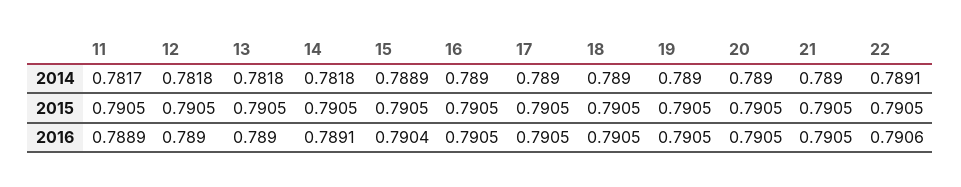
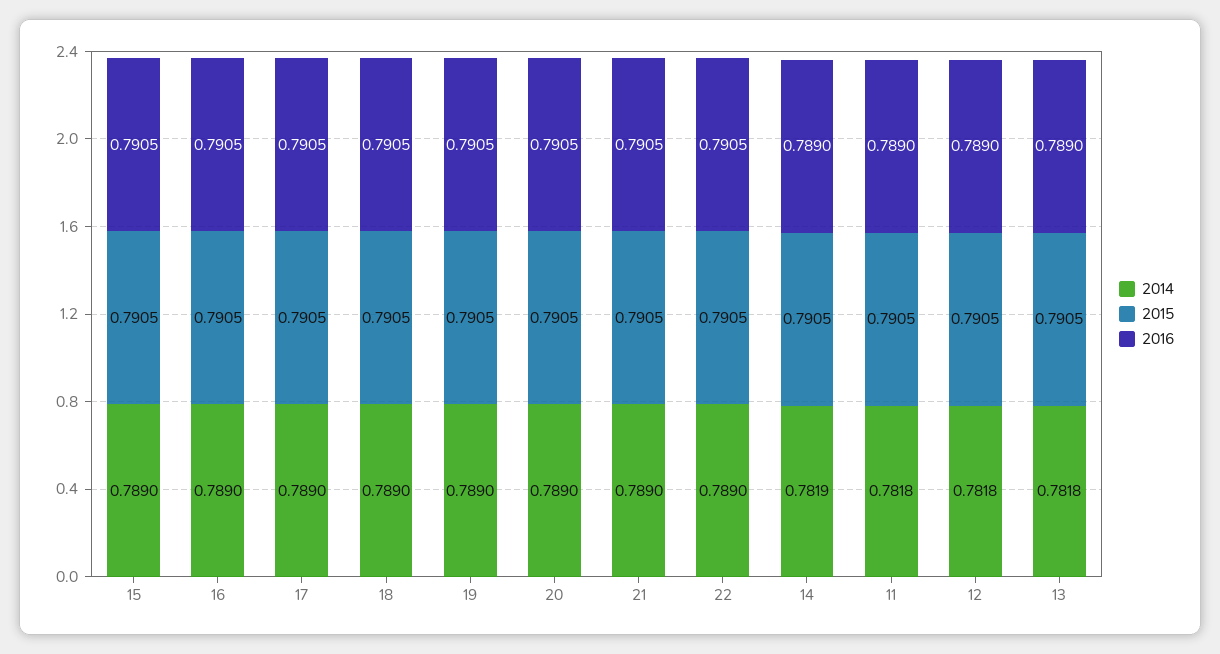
  {
    "2014": {
-     "11": 0.7817,
+     "11": 0.7818,
      "12": 0.7818,
      "13": 0.7818,
-     "14": 0.7818,
+     "14": 0.7819,
-     "15": 0.7889,
+     "15": 0.789,
      "16": 0.789,
      "17": 0.789,
      "18": 0.789,
      "19": 0.789,
      "20": 0.789,
      "21": 0.789,
-     "22": 0.7891
+     "22": 0.789
    },
    "2015": {
      "11": 0.7905,
      "12": 0.7905,
      "13": 0.7905,
      "14": 0.7905,
      "15": 0.7905,
      "16": 0.7905,
      "17": 0.7905,
      "18": 0.7905,
      "19": 0.7905,
      "20": 0.7905,
      "21": 0.7905,
      "22": 0.7905
    },
    "2016": {
-     "11": 0.7889,
+     "11": 0.789,
      "12": 0.789,
      "13": 0.789,
-     "14": 0.7891,
+     "14": 0.789,
-     "15": 0.7904,
+     "15": 0.7905,
      "16": 0.7905,
      "17": 0.7905,
      "18": 0.7905,
      "19": 0.7905,
      "20": 0.7905,
      "21": 0.7905,
-     "22": 0.7906
+     "22": 0.7905
    }
  }

